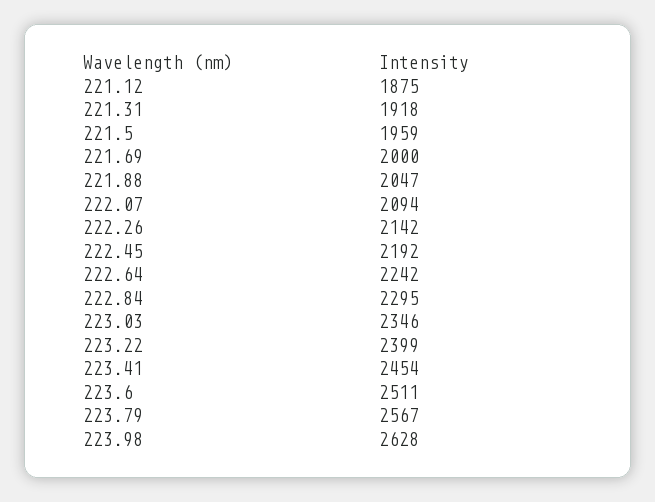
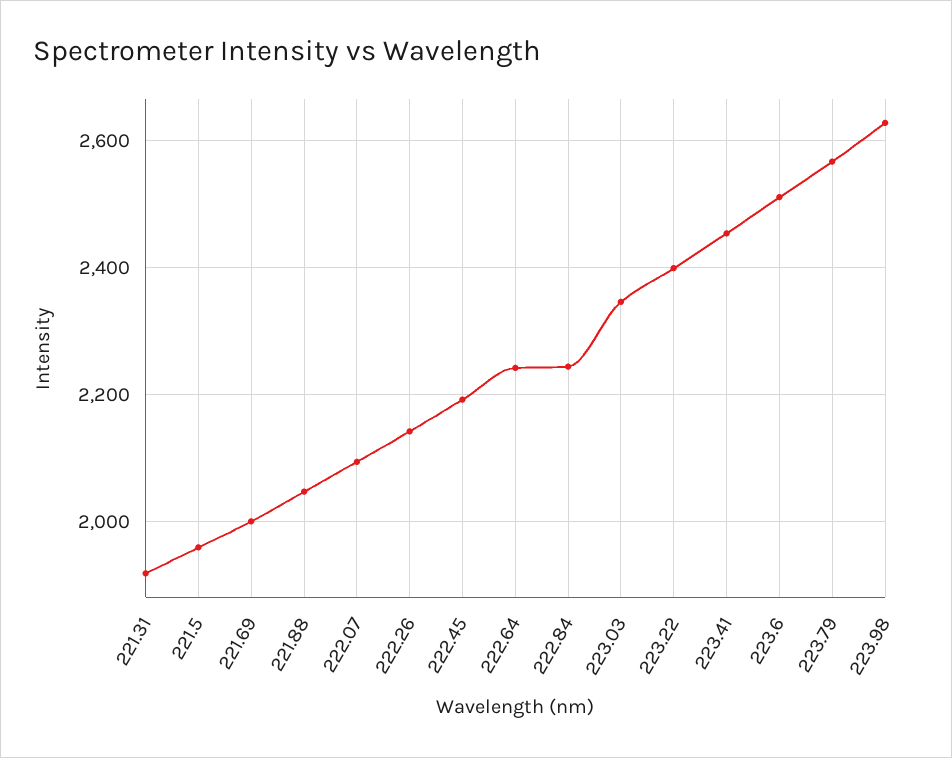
  {
-   "221.12": 1875,
    "221.31": 1918,
    "221.5": 1959,
    "221.69": 2000,
    "221.88": 2047,
    "222.07": 2094,
    "222.26": 2142,
    "222.45": 2192,
    "222.64": 2242,
-   "222.84": 2295,
+   "222.84": 2240,
    "223.03": 2346,
    "223.22": 2399,
    "223.41": 2454,
    "223.6": 2511,
    "223.79": 2567,
    "223.98": 2628
  }

